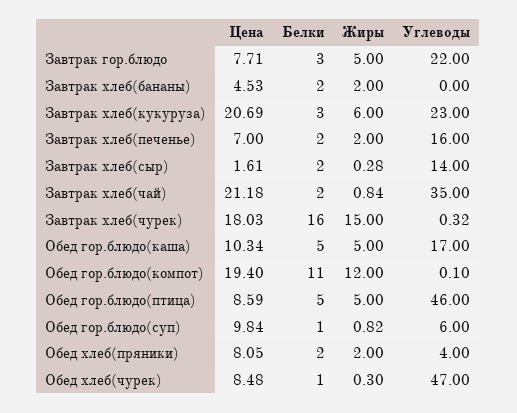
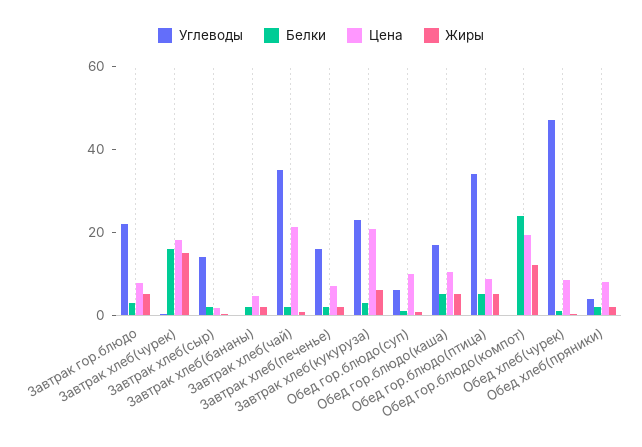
  {
    "Цена": {
      "Завтрак гор.блюдо": 7.71,
      "Завтрак хлеб(бананы)": 4.53,
      "Завтрак хлеб(кукуруза)": 20.69,
      "Завтрак хлеб(печенье)": 7,
      "Завтрак хлеб(сыр)": 1.61,
      "Завтрак хлеб(чай)": 21.18,
      "Завтрак хлеб(чурек)": 18.03,
      "Обед гор.блюдо(каша)": 10.34,
      "Обед гор.блюдо(компот)": 19.4,
      "Обед гор.блюдо(птица)": 8.59,
      "Обед гор.блюдо(суп)": 9.84,
      "Обед хлеб(пряники)": 8.05,
      "Обед хлеб(чурек)": 8.48
    },
    "Белки": {
      "Завтрак гор.блюдо": 3,
      "Завтрак хлеб(бананы)": 2,
      "Завтрак хлеб(кукуруза)": 3,
      "Завтрак хлеб(печенье)": 2,
      "Завтрак хлеб(сыр)": 2,
      "Завтрак хлеб(чай)": 2,
      "Завтрак хлеб(чурек)": 16,
      "Обед гор.блюдо(каша)": 5,
-     "Обед гор.блюдо(компот)": 11,
+     "Обед гор.блюдо(компот)": 25,
      "Обед гор.блюдо(птица)": 5,
      "Обед гор.блюдо(суп)": 1,
      "Обед хлеб(пряники)": 2,
      "Обед хлеб(чурек)": 1
    },
    "Жиры": {
      "Завтрак гор.блюдо": 5,
      "Завтрак хлеб(бананы)": 2,
      "Завтрак хлеб(кукуруза)": 6,
      "Завтрак хлеб(печенье)": 2,
      "Завтрак хлеб(сыр)": 0.28,
      "Завтрак хлеб(чай)": 0.84,
      "Завтрак хлеб(чурек)": 15,
      "Обед гор.блюдо(каша)": 5,
      "Обед гор.блюдо(компот)": 12,
      "Обед гор.блюдо(птица)": 5,
      "Обед гор.блюдо(суп)": 0.82,
      "Обед хлеб(пряники)": 2,
      "Обед хлеб(чурек)": 0.3
    },
    "Углеводы": {
      "Завтрак гор.блюдо": 22,
      "Завтрак хлеб(бананы)": 0,
      "Завтрак хлеб(кукуруза)": 23,
      "Завтрак хлеб(печенье)": 16,
      "Завтрак хлеб(сыр)": 14,
      "Завтрак хлеб(чай)": 35,
      "Завтрак хлеб(чурек)": 0.32,
      "Обед гор.блюдо(каша)": 17,
      "Обед гор.блюдо(компот)": 0.1,
-     "Обед гор.блюдо(птица)": 46,
+     "Обед гор.блюдо(птица)": 35,
      "Обед гор.блюдо(суп)": 6,
      "Обед хлеб(пряники)": 4,
      "Обед хлеб(чурек)": 47
    }
  }

